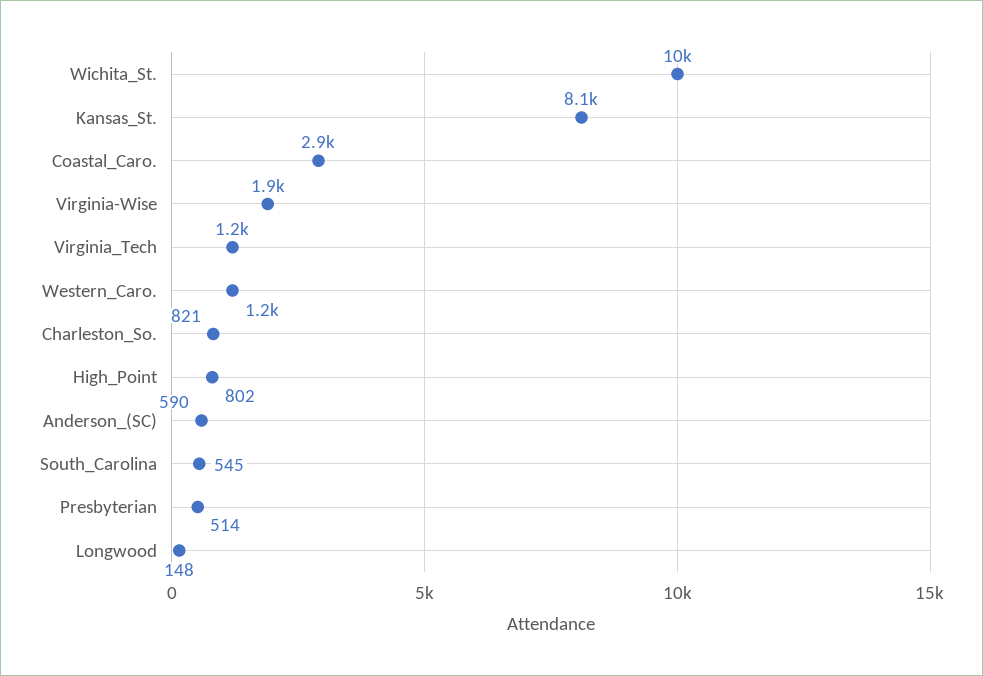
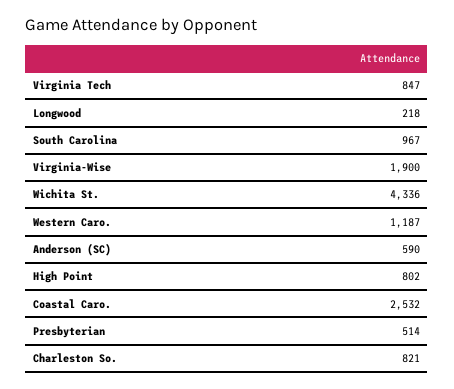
  {
-   "Wichita_St.": 10000,
+   "Wichita_St.": 4336,
-   "Kansas_St.": 8100,
-   "Coastal_Caro.": 2900,
+   "Coastal_Caro.": 2532,
    "Virginia-Wise": 1900,
-   "Virginia_Tech": 1200,
+   "Virginia_Tech": 847,
    "Western_Caro.": 1187,
    "Charleston_So.": 821,
    "High_Point": 802,
    "Anderson_(SC)": 590,
-   "South_Carolina": 545,
+   "South_Carolina": 967,
    "Presbyterian": 514,
-   "Longwood": 148
+   "Longwood": 218
  }

